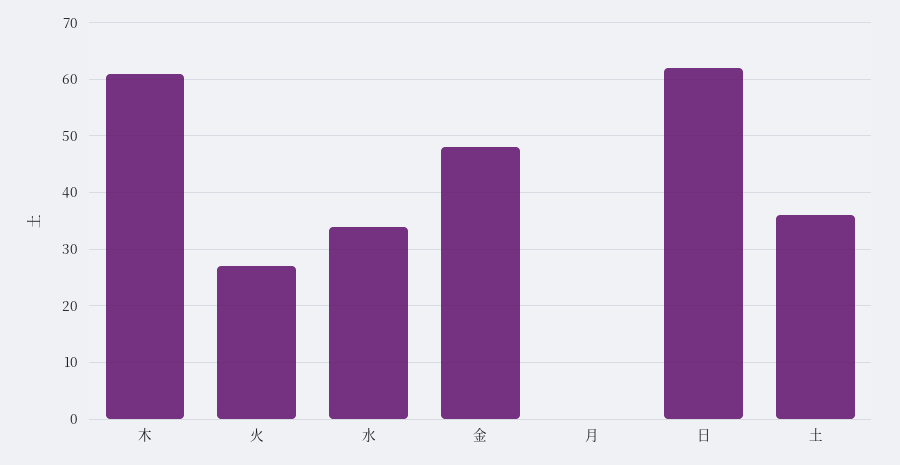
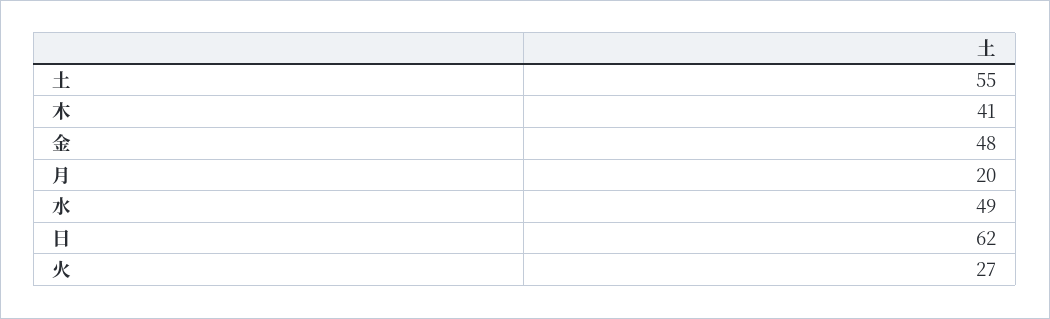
  {
-   "木": 60,
+   "木": 41,
    "火": 27,
-   "水": 35,
+   "水": 49,
    "金": 48,
-   "月": 0,
+   "月": 20,
    "日": 62,
-   "土": 35
+   "土": 55
  }

